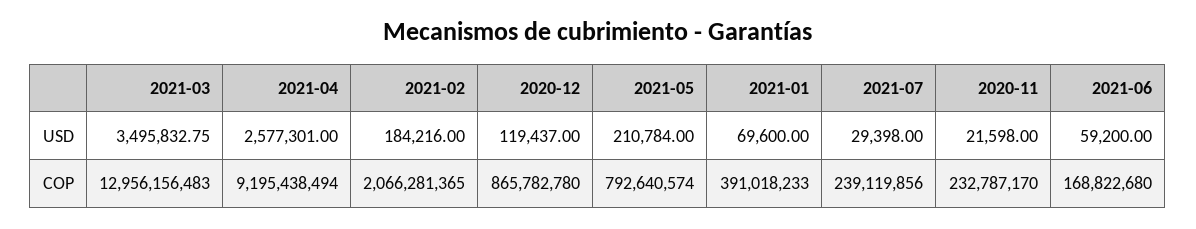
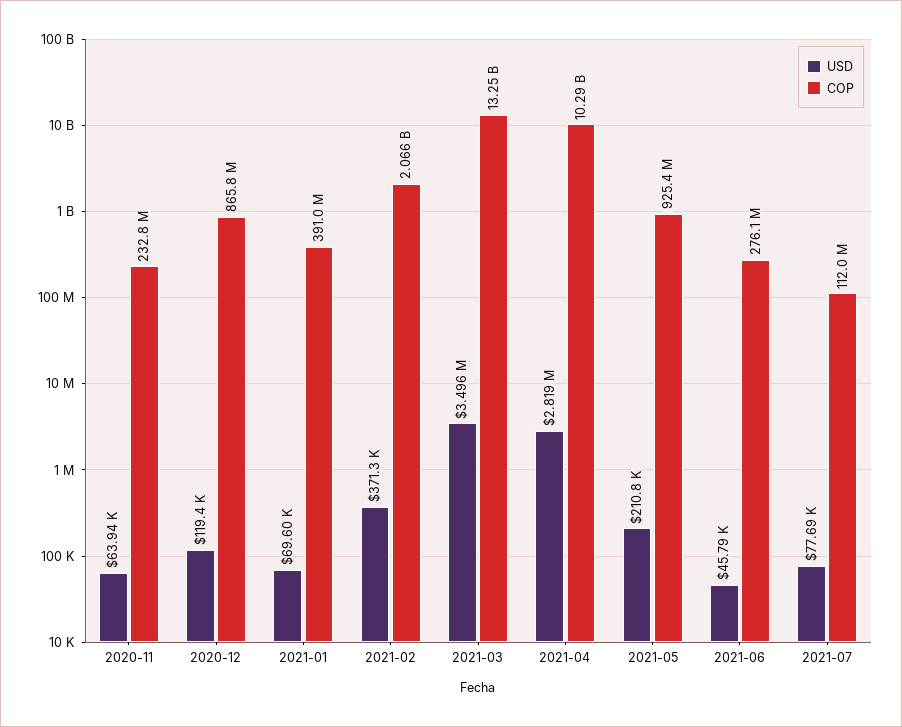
  {
    "USD": {
      "2021-03": 3495832.75,
-     "2021-04": 2577301,
+     "2021-04": 2819000,
-     "2021-02": 184216,
+     "2021-02": 371300,
      "2020-12": 119437,
      "2021-05": 210784,
      "2021-01": 69600,
-     "2021-07": 29398,
+     "2021-07": 77690,
-     "2020-11": 21598,
+     "2020-11": 63940,
-     "2021-06": 59200
+     "2021-06": 45790
    },
    "COP": {
-     "2021-03": 12956156483,
+     "2021-03": 13250000000,
-     "2021-04": 9195438494,
+     "2021-04": 10290000000,
      "2021-02": 2066281365,
      "2020-12": 865782780,
-     "2021-05": 792640574,
+     "2021-05": 925400000,
      "2021-01": 391018233,
-     "2021-07": 239119856,
+     "2021-07": 112000000,
      "2020-11": 232787170,
-     "2021-06": 168822680
+     "2021-06": 276100000
    }
  }

